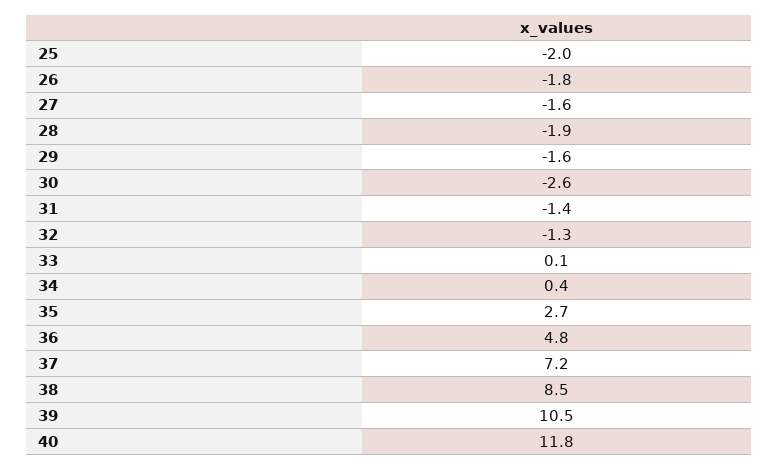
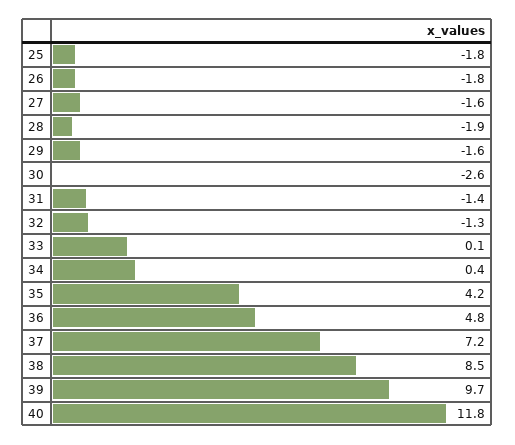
  {
-   "25": -2,
+   "25": -1.8,
    "26": -1.8,
    "27": -1.6,
    "28": -1.9,
    "29": -1.6,
    "30": -2.6,
    "31": -1.4,
    "32": -1.3,
    "33": 0.1,
    "34": 0.4,
-   "35": 2.7,
+   "35": 4.2,
    "36": 4.8,
    "37": 7.2,
    "38": 8.5,
-   "39": 10.5,
+   "39": 9.7,
    "40": 11.8
  }

